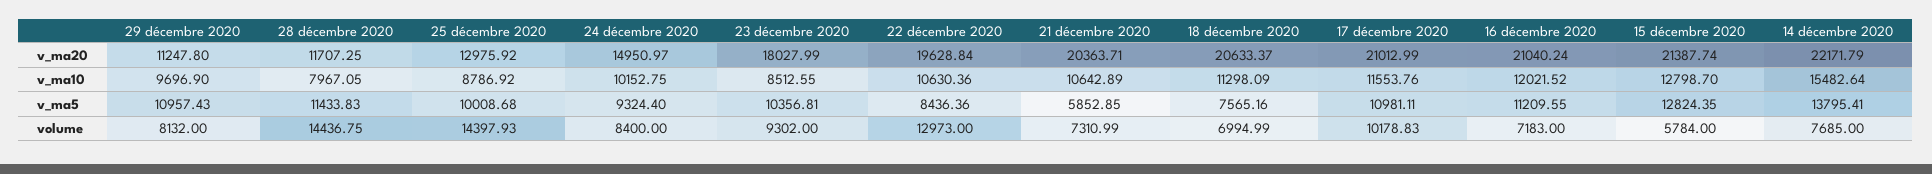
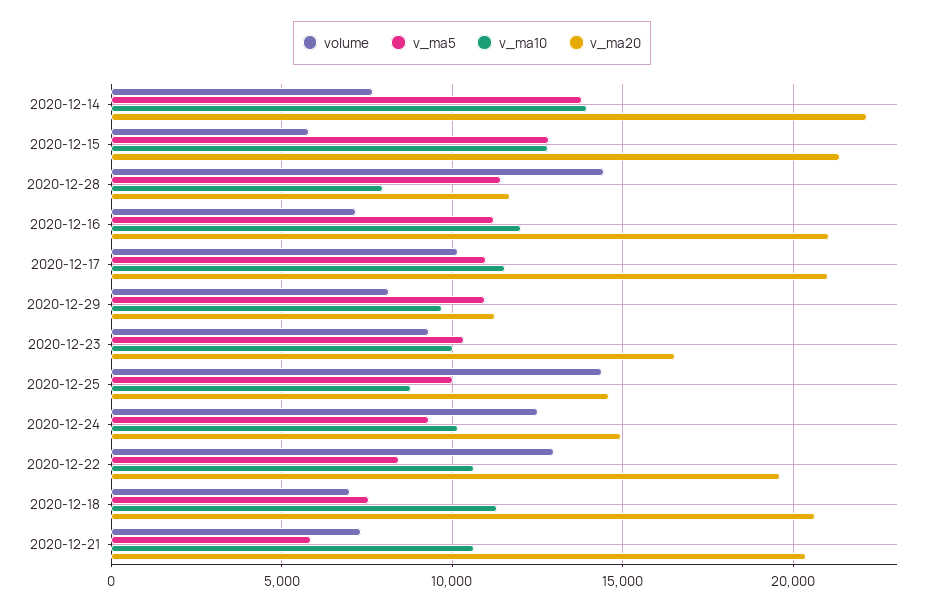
  {
    "v_ma20": {
      "29 décembre 2020": 11247.8,
      "28 décembre 2020": 11707.25,
-     "25 décembre 2020": 12975.92,
+     "25 décembre 2020": 14500,
      "24 décembre 2020": 14950.97,
-     "23 décembre 2020": 18027.99,
+     "23 décembre 2020": 16500,
      "22 décembre 2020": 19628.84,
      "21 décembre 2020": 20363.71,
      "18 décembre 2020": 20633.37,
      "17 décembre 2020": 21012.99,
      "16 décembre 2020": 21040.24,
      "15 décembre 2020": 21387.74,
      "14 décembre 2020": 22171.79
    },
    "v_ma10": {
      "29 décembre 2020": 9696.9,
      "28 décembre 2020": 7967.05,
      "25 décembre 2020": 8786.92,
      "24 décembre 2020": 10152.75,
-     "23 décembre 2020": 8512.55,
+     "23 décembre 2020": 10000,
      "22 décembre 2020": 10630.36,
      "21 décembre 2020": 10642.89,
      "18 décembre 2020": 11298.09,
      "17 décembre 2020": 11553.76,
      "16 décembre 2020": 12021.52,
      "15 décembre 2020": 12798.7,
-     "14 décembre 2020": 15482.64
+     "14 décembre 2020": 14000
    },
    "v_ma5": {
      "29 décembre 2020": 10957.43,
      "28 décembre 2020": 11433.83,
      "25 décembre 2020": 10008.68,
      "24 décembre 2020": 9324.4,
      "23 décembre 2020": 10356.81,
      "22 décembre 2020": 8436.36,
      "21 décembre 2020": 5852.85,
      "18 décembre 2020": 7565.16,
      "17 décembre 2020": 10981.11,
      "16 décembre 2020": 11209.55,
      "15 décembre 2020": 12824.35,
      "14 décembre 2020": 13795.41
    },
    "volume": {
      "29 décembre 2020": 8132,
      "28 décembre 2020": 14436.75,
      "25 décembre 2020": 14397.93,
-     "24 décembre 2020": 8400,
+     "24 décembre 2020": 12500,
      "23 décembre 2020": 9302,
      "22 décembre 2020": 12973,
      "21 décembre 2020": 7310.99,
      "18 décembre 2020": 6994.99,
      "17 décembre 2020": 10178.83,
      "16 décembre 2020": 7183,
      "15 décembre 2020": 5784,
      "14 décembre 2020": 7685
    }
  }

